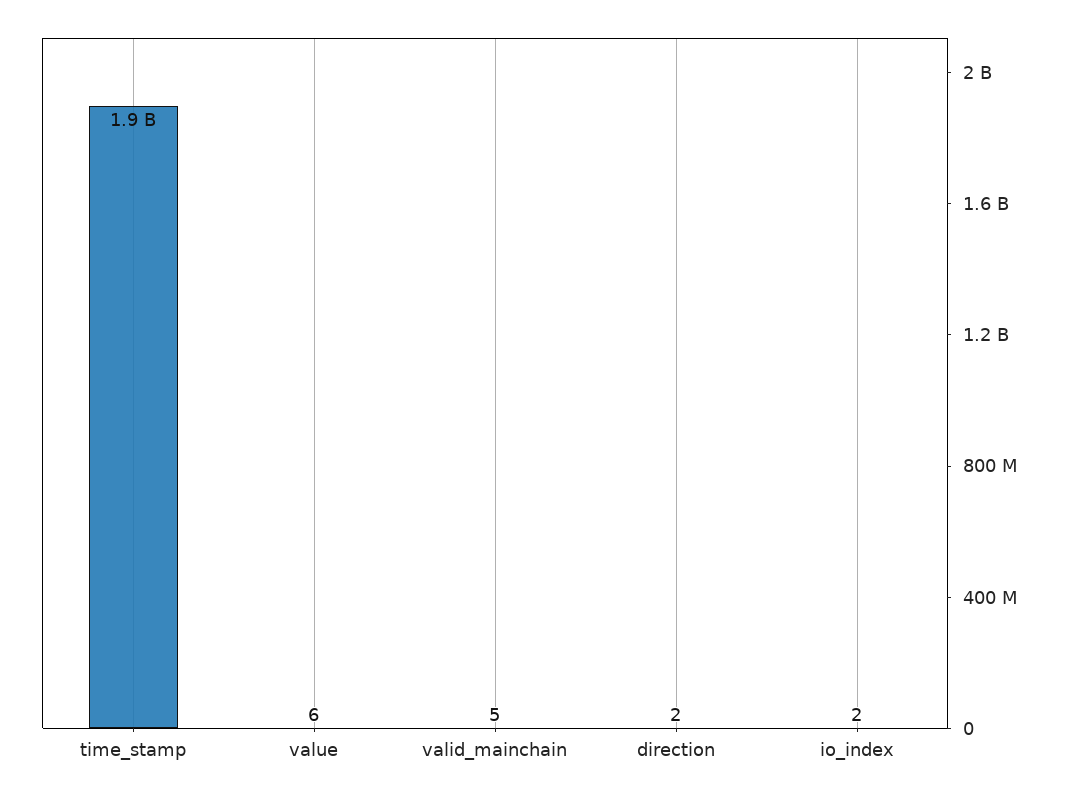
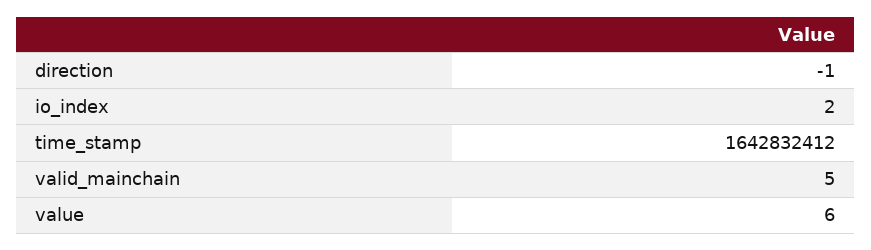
  {
-   "time_stamp": 1900000000,
+   "time_stamp": 1642832412,
    "value": 6,
    "valid_mainchain": 5,
-   "direction": 2,
+   "direction": -1,
    "io_index": 2
  }

